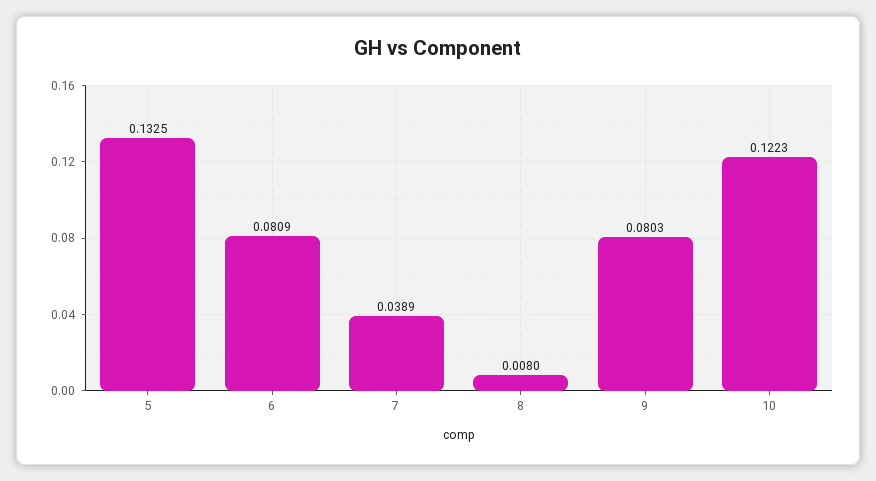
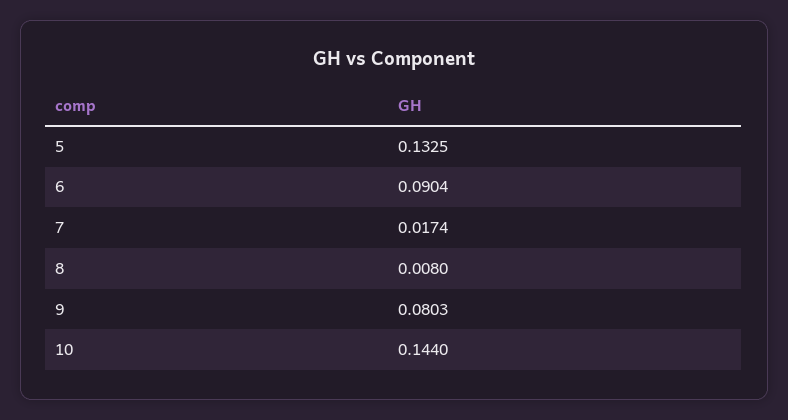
  {
    "5": 0.1325,
-   "6": 0.0809,
+   "6": 0.0904,
-   "7": 0.0389,
+   "7": 0.0174,
    "8": 0.008,
    "9": 0.0803,
-   "10": 0.1223
+   "10": 0.144
  }

